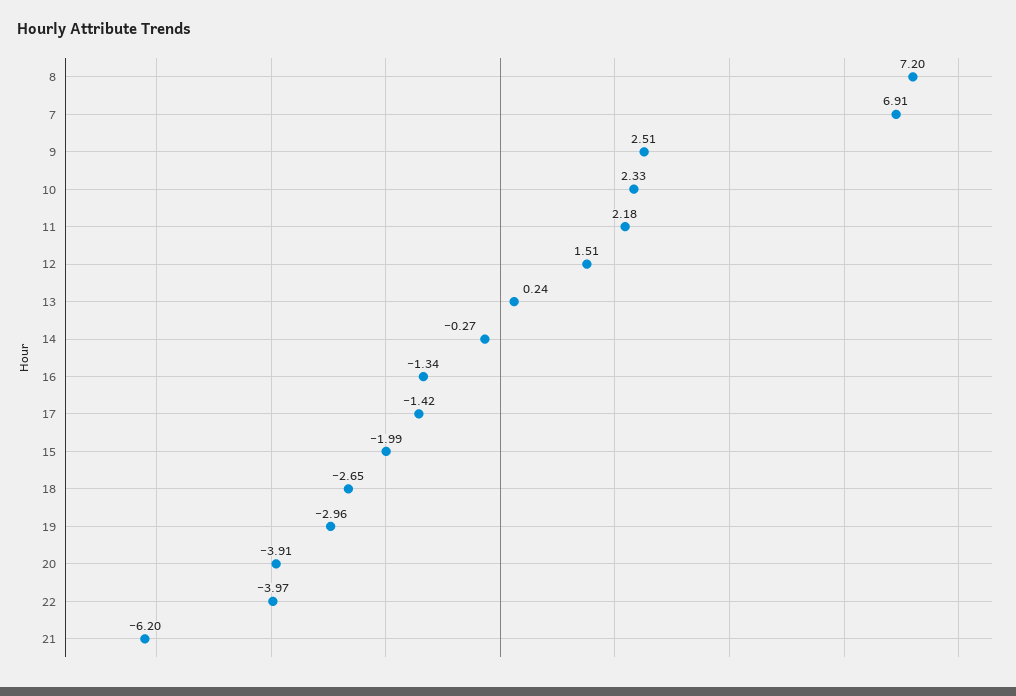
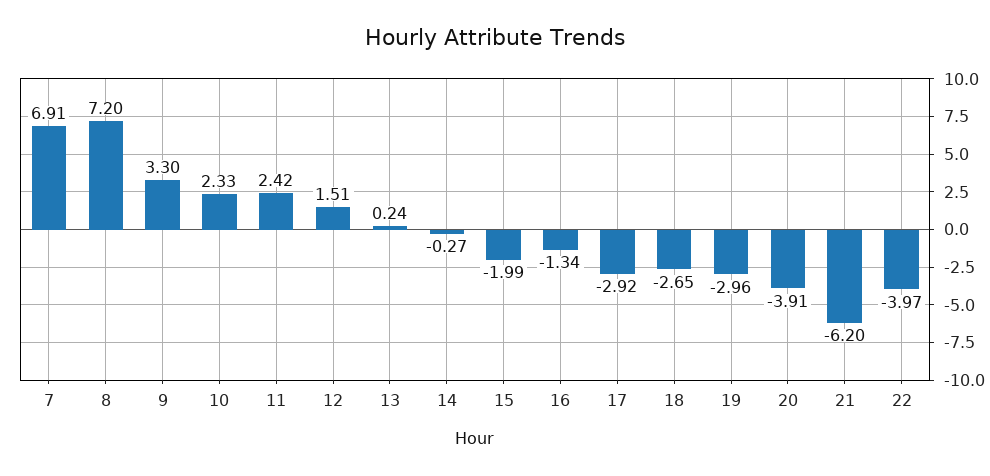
  {
    "8": 7.2,
    "7": 6.91,
-   "9": 2.51,
+   "9": 3.3,
    "10": 2.33,
-   "11": 2.18,
+   "11": 2.42,
    "12": 1.51,
    "13": 0.24,
    "14": -0.27,
    "16": -1.34,
-   "17": -1.42,
+   "17": -2.92,
    "15": -1.99,
    "18": -2.65,
    "19": -2.96,
    "20": -3.91,
    "22": -3.97,
    "21": -6.2
  }

